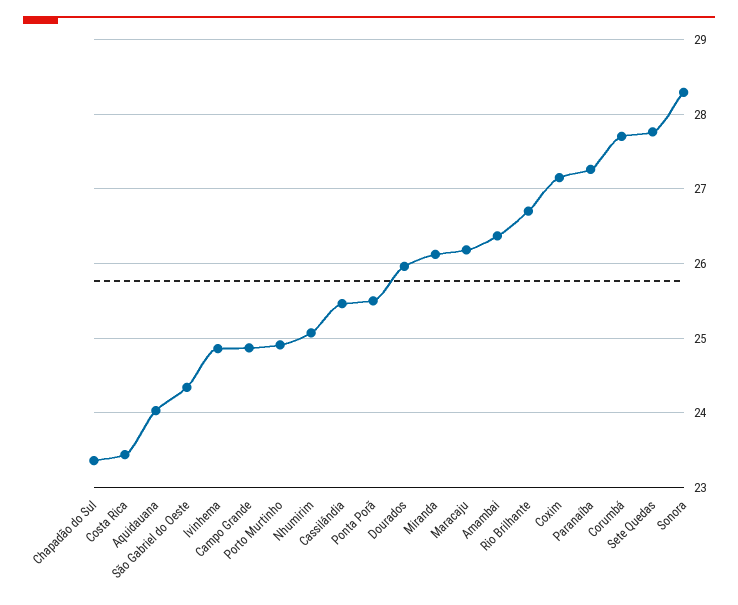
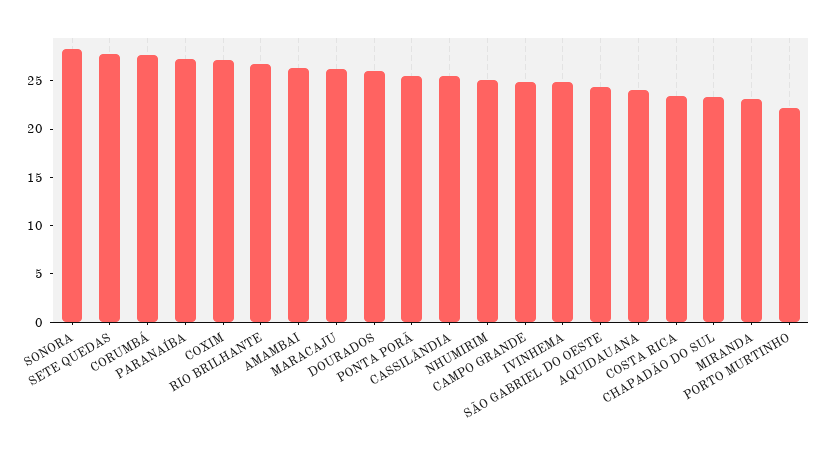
  {
    "Chapadão do Sul": 23.4,
    "Costa Rica": 23.4,
    "Aquidauana": 24,
    "São Gabriel do Oeste": 24.3,
    "Ivinhema": 24.9,
    "Campo Grande": 24.9,
-   "Porto Murtinho": 24.9,
+   "Porto Murtinho": 22,
    "Nhumirim": 25.1,
    "Cassilândia": 25.5,
    "Ponta Porã": 25.5,
    "Dourados": 26,
-   "Miranda": 26.1,
+   "Miranda": 23,
    "Maracaju": 26.2,
    "Amambai": 26.4,
    "Rio Brilhante": 26.7,
    "Coxim": 27.2,
    "Paranaíba": 27.3,
    "Corumbá": 27.7,
    "Sete Quedas": 27.8,
    "Sonora": 28.3
  }

